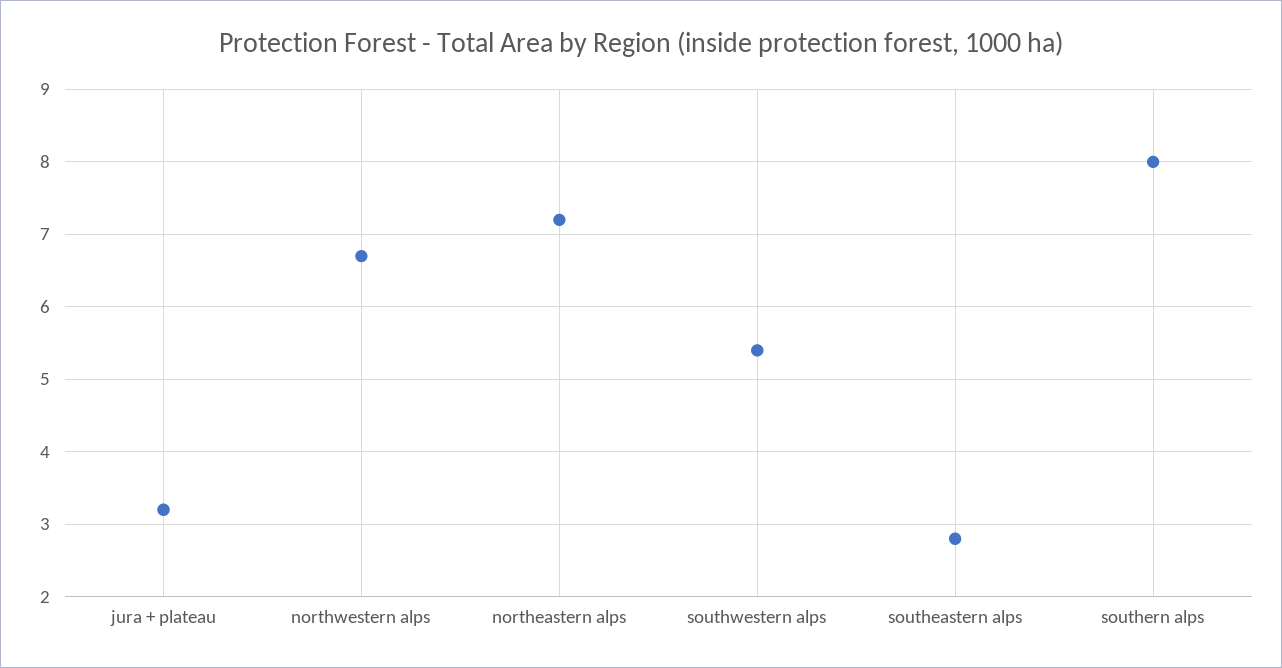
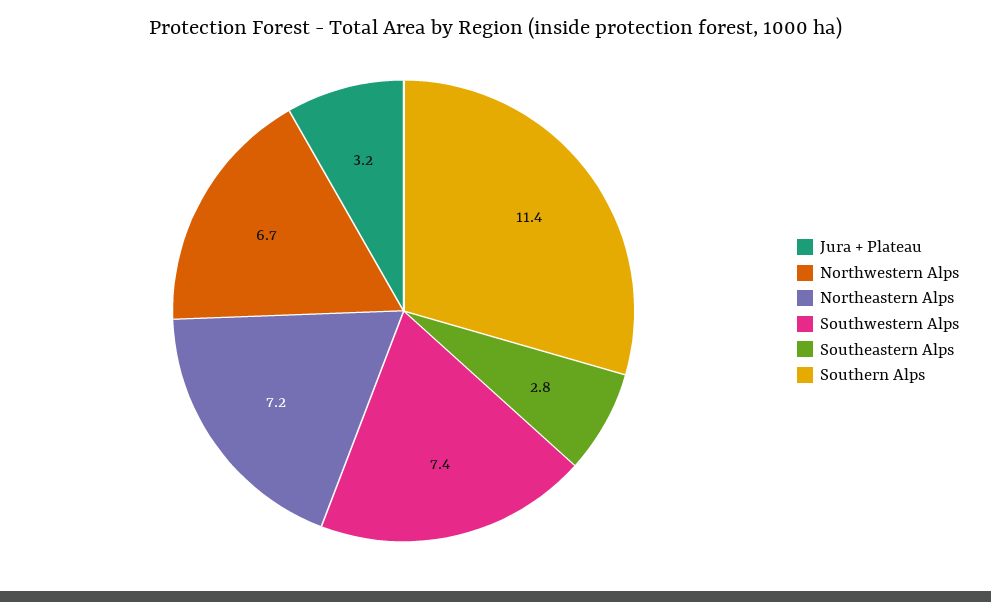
  {
    "jura + plateau": 3.2,
    "northwestern alps": 6.7,
    "northeastern alps": 7.2,
-   "southwestern alps": 5.4,
+   "southwestern alps": 7.4,
    "southeastern alps": 2.8,
-   "southern alps": 8
+   "southern alps": 11.4
  }

